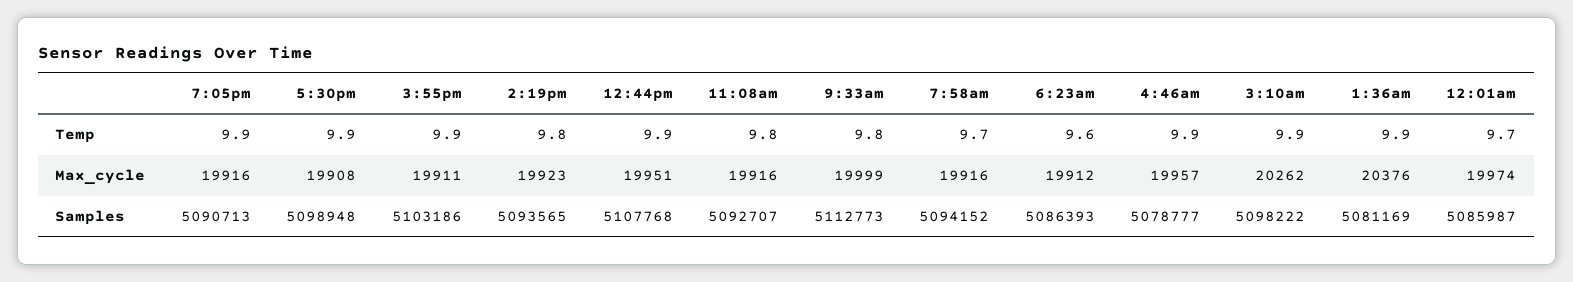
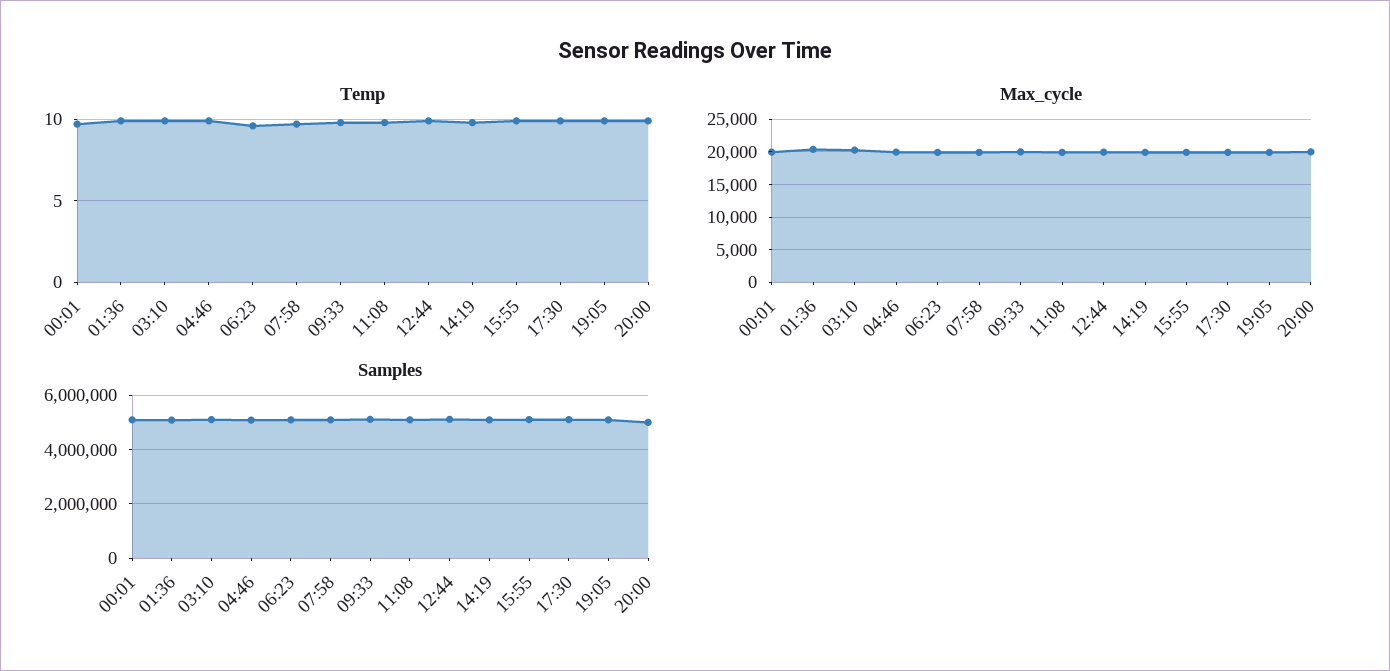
  {
    "Temp": {
      "7:05pm": 9.9,
      "5:30pm": 9.9,
      "3:55pm": 9.9,
      "2:19pm": 9.8,
      "12:44pm": 9.9,
      "11:08am": 9.8,
      "9:33am": 9.8,
      "7:58am": 9.7,
      "6:23am": 9.6,
      "4:46am": 9.9,
      "3:10am": 9.9,
      "1:36am": 9.9,
-     "12:01am": 9.7
+     "12:01am": 9.7,
+     "20:00": 10
    },
    "Max_cycle": {
      "7:05pm": 19916,
      "5:30pm": 19908,
      "3:55pm": 19911,
      "2:19pm": 19923,
      "12:44pm": 19951,
      "11:08am": 19916,
      "9:33am": 19999,
      "7:58am": 19916,
      "6:23am": 19912,
      "4:46am": 19957,
      "3:10am": 20262,
      "1:36am": 20376,
-     "12:01am": 19974
+     "12:01am": 19974,
+     "20:00": 20000
    },
    "Samples": {
      "7:05pm": 5090713,
      "5:30pm": 5098948,
      "3:55pm": 5103186,
      "2:19pm": 5093565,
      "12:44pm": 5107768,
      "11:08am": 5092707,
      "9:33am": 5112773,
      "7:58am": 5094152,
      "6:23am": 5086393,
      "4:46am": 5078777,
      "3:10am": 5098222,
      "1:36am": 5081169,
-     "12:01am": 5085987
+     "12:01am": 5085987,
+     "20:00": 5000000
    }
  }

